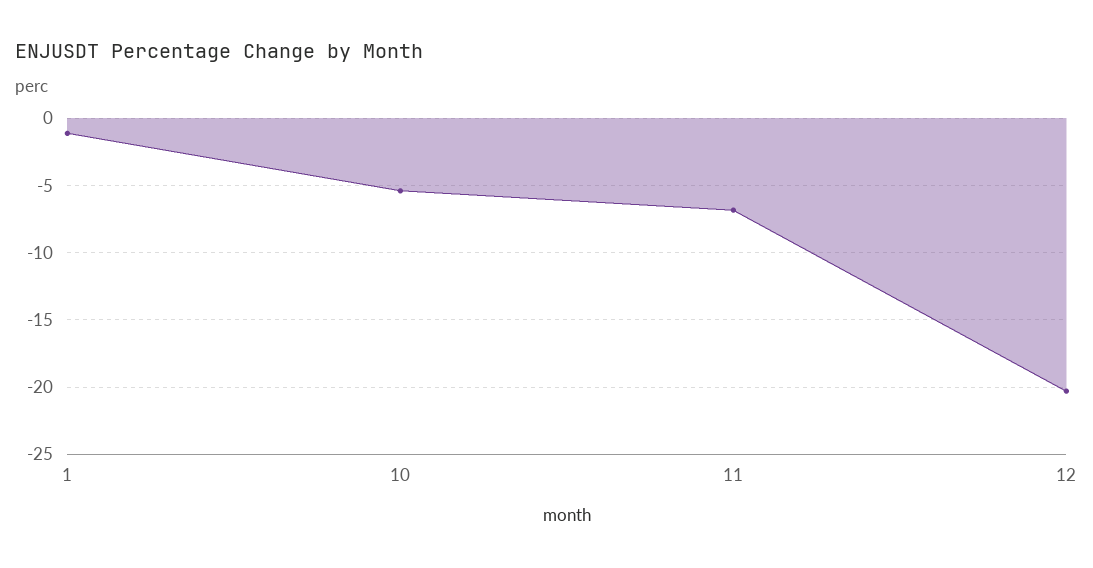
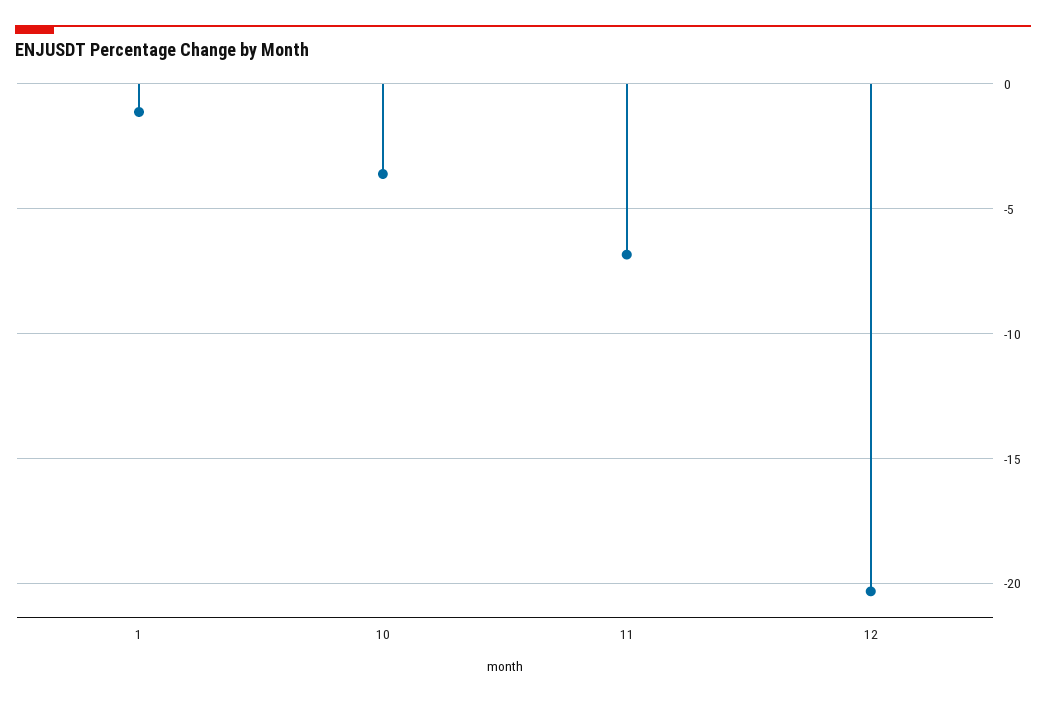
  {
    "1": -1,
-   "10": -5.5,
+   "10": -3.5,
    "11": -7,
    "12": -20.5
  }

